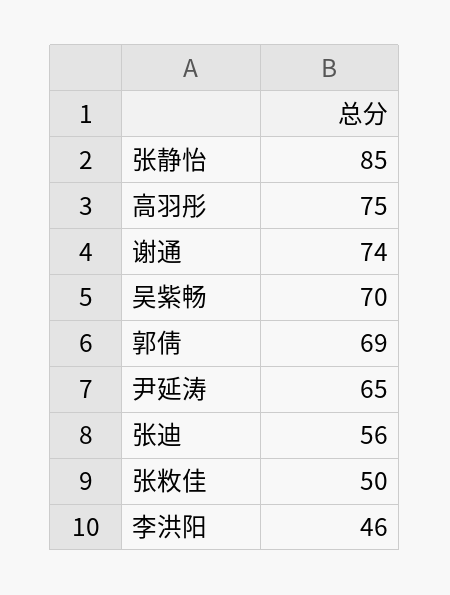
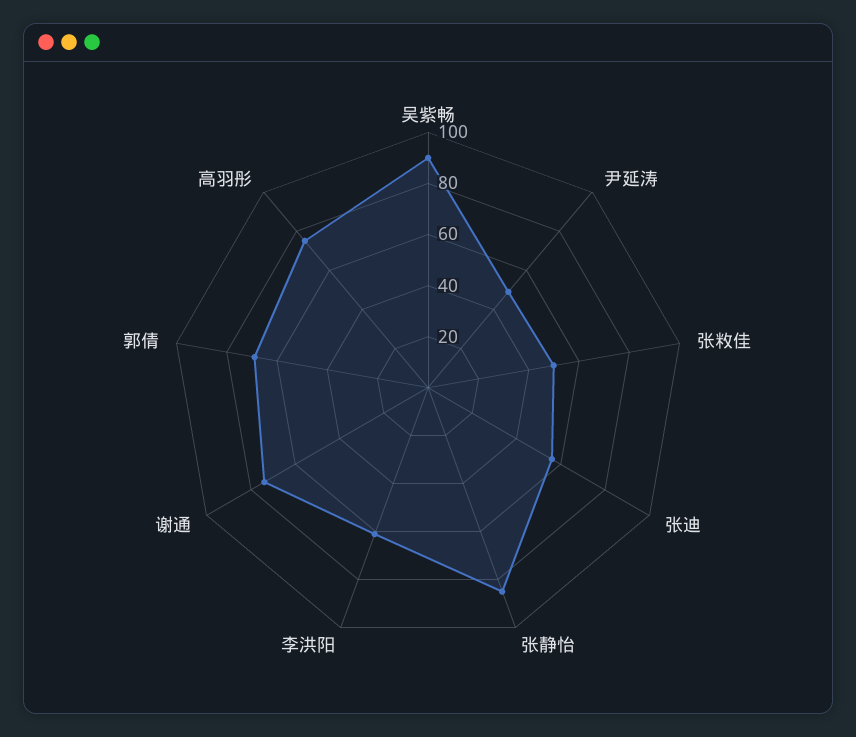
  {
    "张静怡": 85,
    "高羽彤": 75,
    "谢通": 74,
-   "吴紫畅": 70,
+   "吴紫畅": 90,
    "郭倩": 69,
-   "尹延涛": 65,
+   "尹延涛": 50,
    "张迪": 56,
    "张敉佳": 50,
-   "李洪阳": 46
+   "李洪阳": 60
  }

